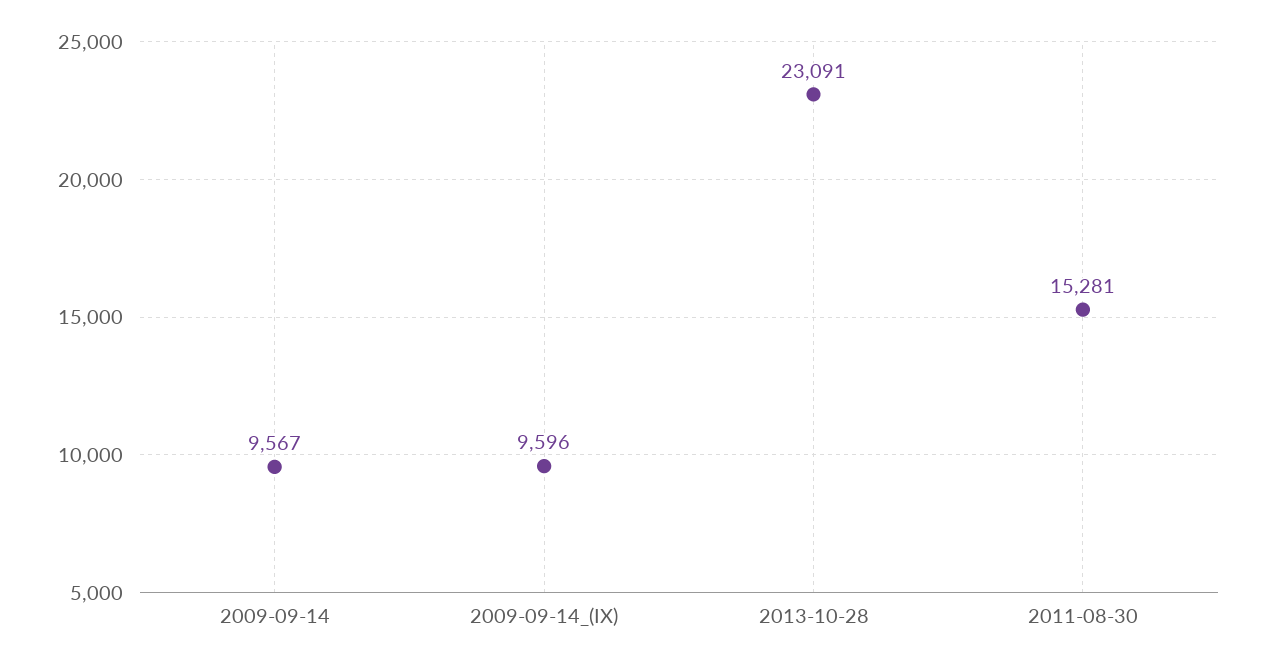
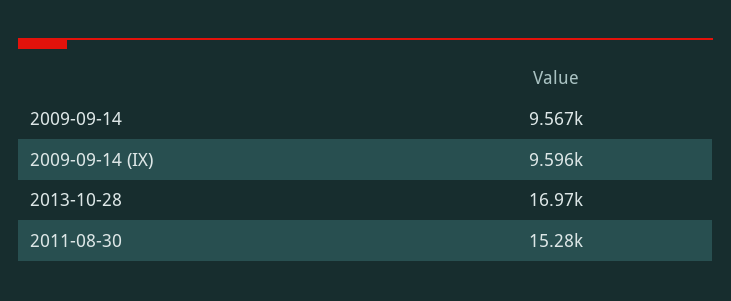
  {
    "2009-09-14": 9567,
    "2009-09-14_(IX)": 9596,
-   "2013-10-28": 23091,
+   "2013-10-28": 16970,
    "2011-08-30": 15281
  }

